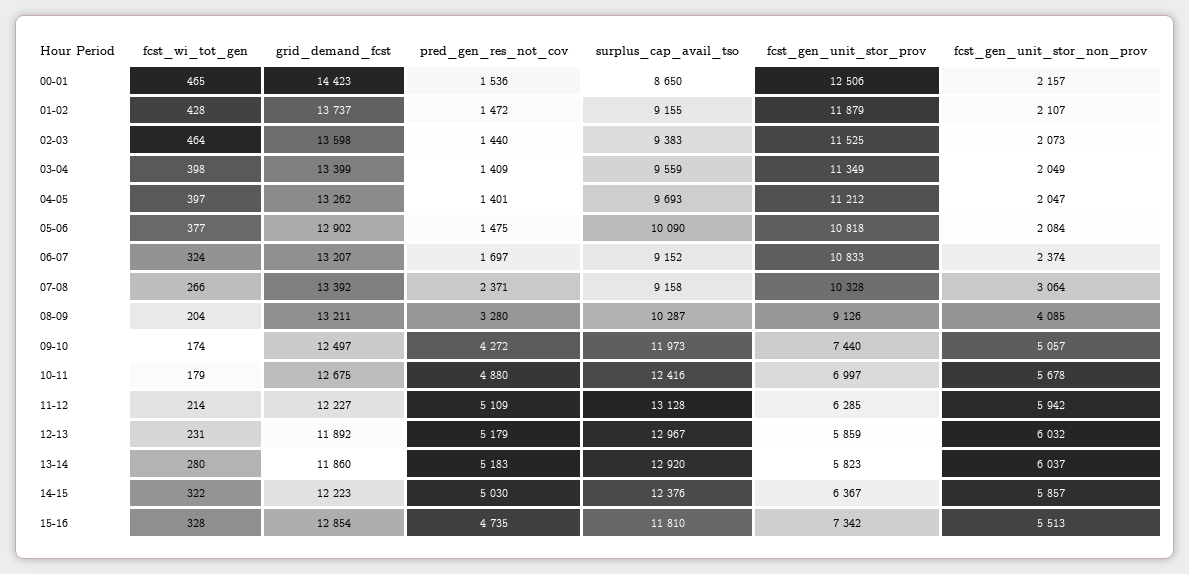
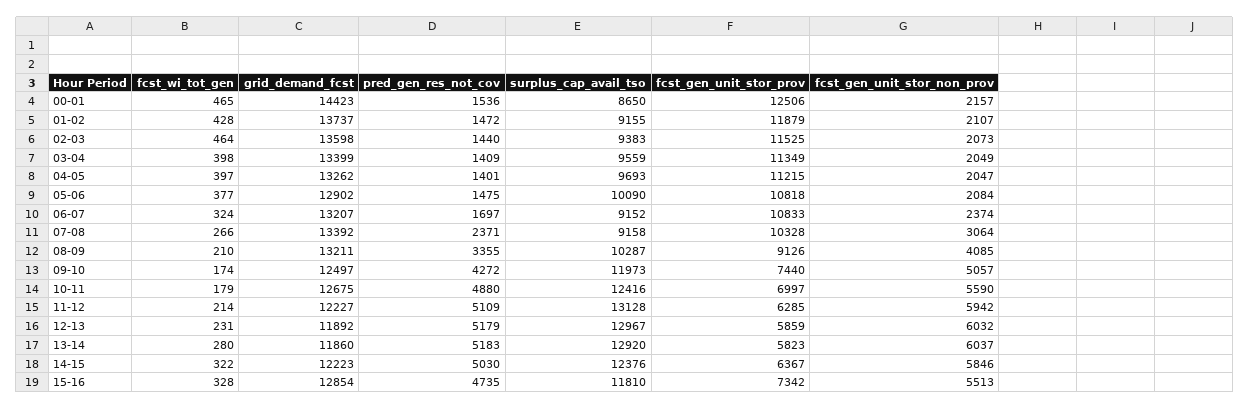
  {
    "fcst_wi_tot_gen": {
      "00-01": 465,
      "01-02": 428,
      "02-03": 464,
      "03-04": 398,
      "04-05": 397,
      "05-06": 377,
      "06-07": 324,
      "07-08": 266,
-     "08-09": 204,
+     "08-09": 210,
      "09-10": 174,
      "10-11": 179,
      "11-12": 214,
      "12-13": 231,
      "13-14": 280,
      "14-15": 322,
      "15-16": 328
    },
    "grid_demand_fcst": {
      "00-01": 14423,
      "01-02": 13737,
      "02-03": 13598,
      "03-04": 13399,
      "04-05": 13262,
      "05-06": 12902,
      "06-07": 13207,
      "07-08": 13392,
      "08-09": 13211,
      "09-10": 12497,
      "10-11": 12675,
      "11-12": 12227,
      "12-13": 11892,
      "13-14": 11860,
      "14-15": 12223,
      "15-16": 12854
    },
    "pred_gen_res_not_cov": {
      "00-01": 1536,
      "01-02": 1472,
      "02-03": 1440,
      "03-04": 1409,
      "04-05": 1401,
      "05-06": 1475,
      "06-07": 1697,
      "07-08": 2371,
-     "08-09": 3280,
+     "08-09": 3355,
      "09-10": 4272,
      "10-11": 4880,
      "11-12": 5109,
      "12-13": 5179,
      "13-14": 5183,
      "14-15": 5030,
      "15-16": 4735
    },
    "surplus_cap_avail_tso": {
      "00-01": 8650,
      "01-02": 9155,
      "02-03": 9383,
      "03-04": 9559,
      "04-05": 9693,
      "05-06": 10090,
      "06-07": 9152,
      "07-08": 9158,
      "08-09": 10287,
      "09-10": 11973,
      "10-11": 12416,
      "11-12": 13128,
      "12-13": 12967,
      "13-14": 12920,
      "14-15": 12376,
      "15-16": 11810
    },
    "fcst_gen_unit_stor_prov": {
      "00-01": 12506,
      "01-02": 11879,
      "02-03": 11525,
      "03-04": 11349,
-     "04-05": 11212,
+     "04-05": 11215,
      "05-06": 10818,
      "06-07": 10833,
      "07-08": 10328,
      "08-09": 9126,
      "09-10": 7440,
      "10-11": 6997,
      "11-12": 6285,
      "12-13": 5859,
      "13-14": 5823,
      "14-15": 6367,
      "15-16": 7342
    },
    "fcst_gen_unit_stor_non_prov": {
      "00-01": 2157,
      "01-02": 2107,
      "02-03": 2073,
      "03-04": 2049,
      "04-05": 2047,
      "05-06": 2084,
      "06-07": 2374,
      "07-08": 3064,
      "08-09": 4085,
      "09-10": 5057,
-     "10-11": 5678,
+     "10-11": 5590,
      "11-12": 5942,
      "12-13": 6032,
      "13-14": 6037,
-     "14-15": 5857,
+     "14-15": 5846,
      "15-16": 5513
    }
  }

